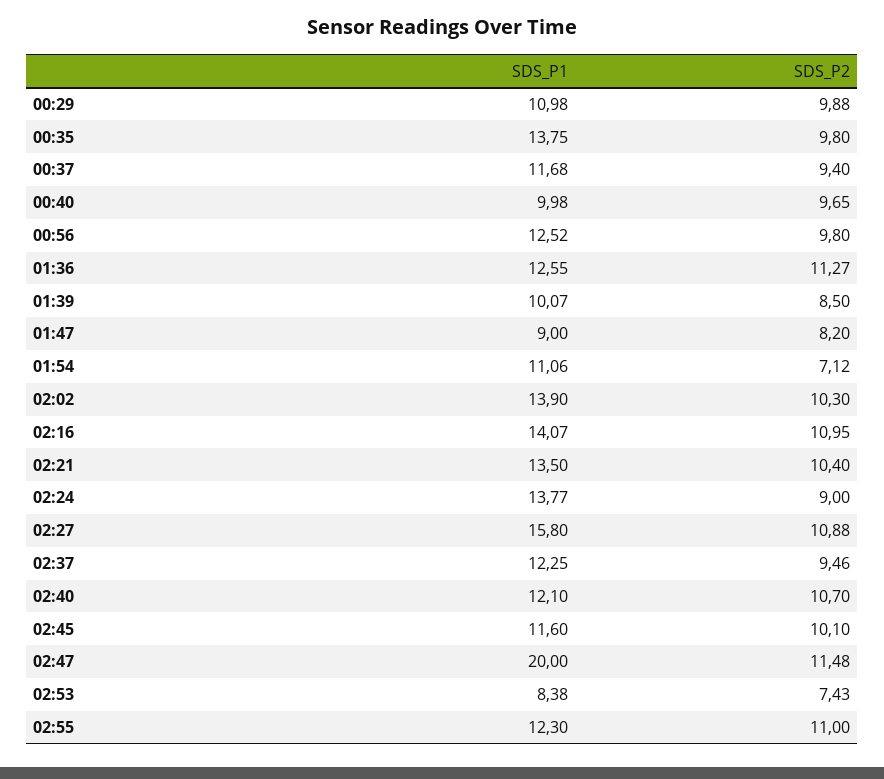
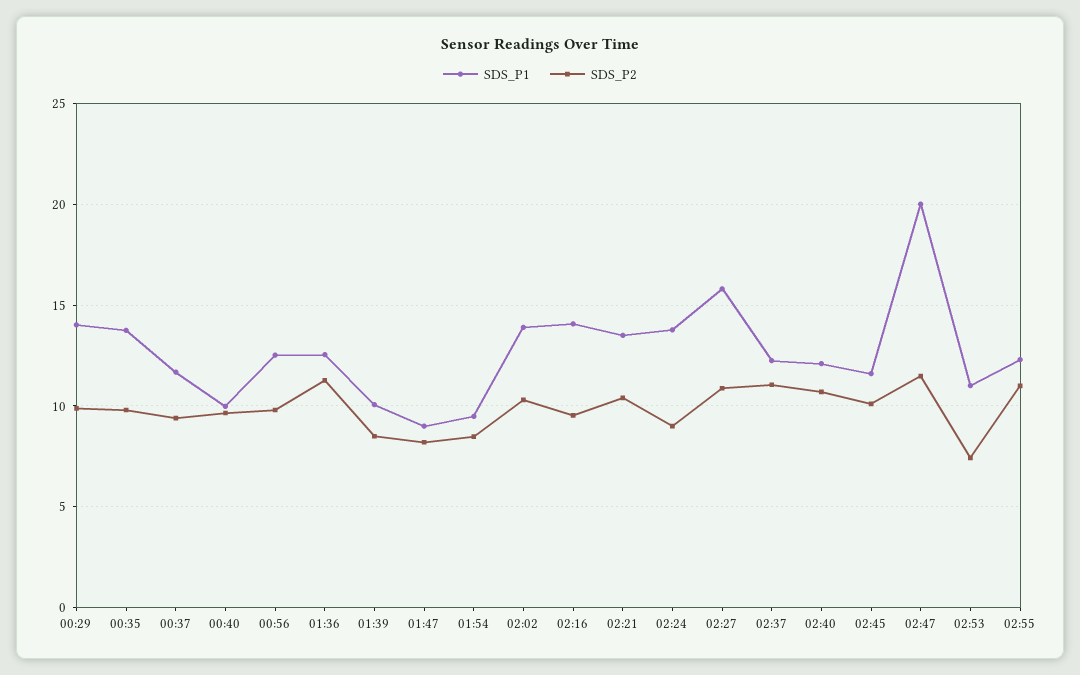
  {
    "SDS_P1": {
-     "00:29": 10.98,
+     "00:29": 14,
      "00:35": 13.75,
      "00:37": 11.68,
      "00:40": 9.98,
      "00:56": 12.52,
      "01:36": 12.55,
      "01:39": 10.07,
      "01:47": 9,
-     "01:54": 11.06,
+     "01:54": 9.5,
      "02:02": 13.9,
      "02:16": 14.07,
      "02:21": 13.5,
      "02:24": 13.77,
      "02:27": 15.8,
      "02:37": 12.25,
      "02:40": 12.1,
      "02:45": 11.6,
      "02:47": 20,
-     "02:53": 8.38,
+     "02:53": 11,
      "02:55": 12.3
    },
    "SDS_P2": {
      "00:29": 9.88,
      "00:35": 9.8,
      "00:37": 9.4,
      "00:40": 9.65,
      "00:56": 9.8,
      "01:36": 11.27,
      "01:39": 8.5,
      "01:47": 8.2,
-     "01:54": 7.12,
+     "01:54": 8.5,
      "02:02": 10.3,
-     "02:16": 10.95,
+     "02:16": 9.5,
      "02:21": 10.4,
      "02:24": 9,
      "02:27": 10.88,
-     "02:37": 9.46,
+     "02:37": 11,
      "02:40": 10.7,
      "02:45": 10.1,
      "02:47": 11.48,
      "02:53": 7.43,
      "02:55": 11
    }
  }

